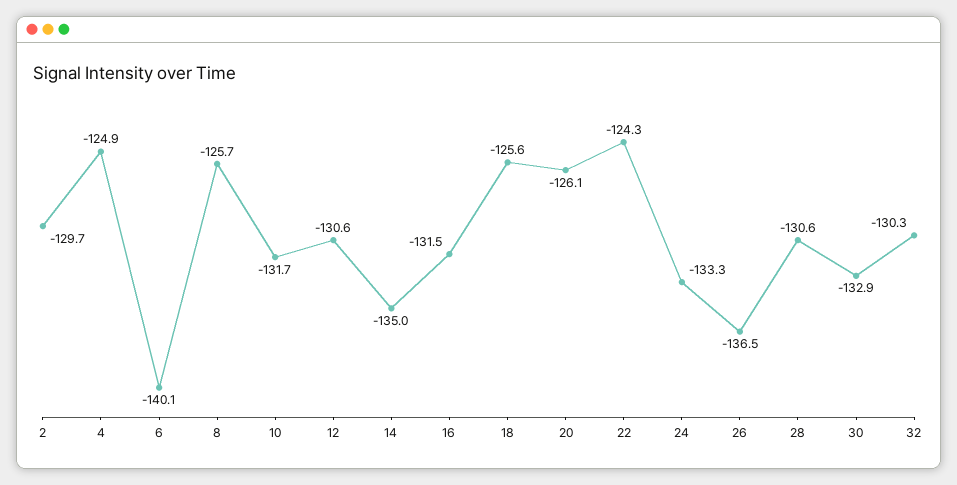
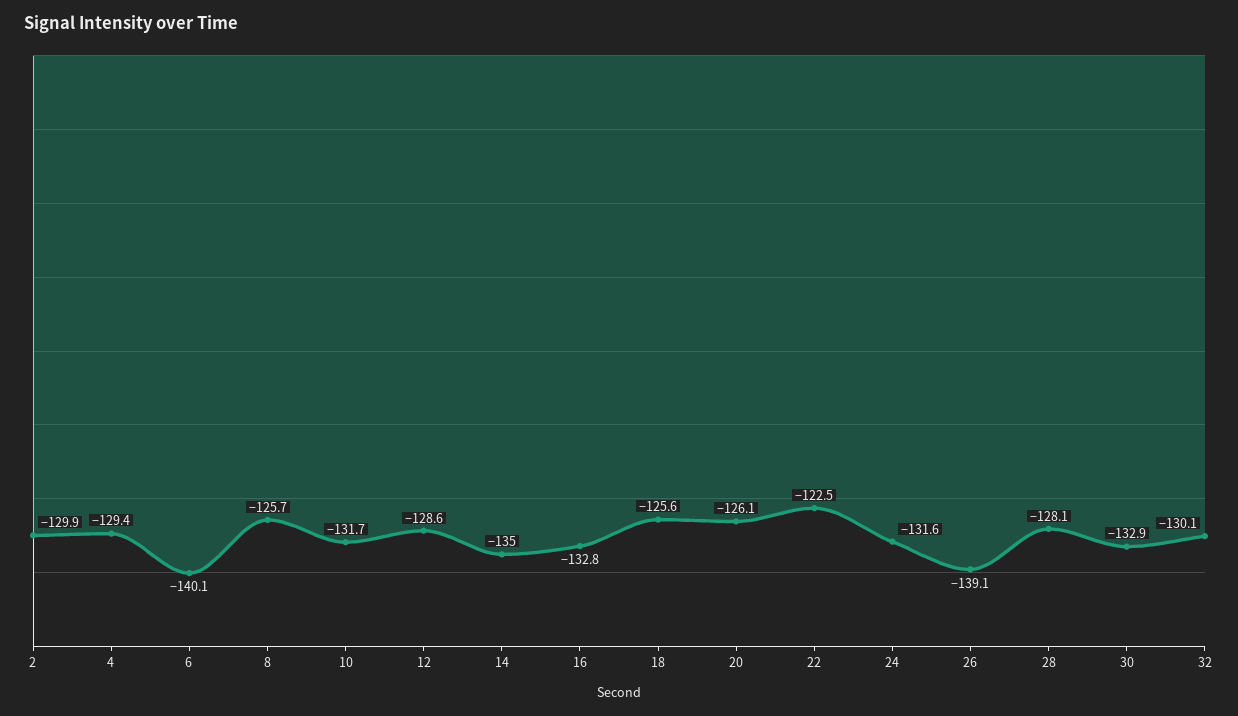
  {
-   "2": -129.7,
+   "2": -129.9,
-   "4": -124.9,
+   "4": -129.4,
    "6": -140.1,
    "8": -125.7,
    "10": -131.7,
-   "12": -130.6,
+   "12": -128.6,
    "14": -135,
-   "16": -131.5,
+   "16": -132.8,
    "18": -125.6,
    "20": -126.1,
-   "22": -124.3,
+   "22": -122.5,
-   "24": -133.3,
+   "24": -131.6,
-   "26": -136.5,
+   "26": -139.1,
-   "28": -130.6,
+   "28": -128.1,
    "30": -132.9,
-   "32": -130.3
+   "32": -130.1
  }

